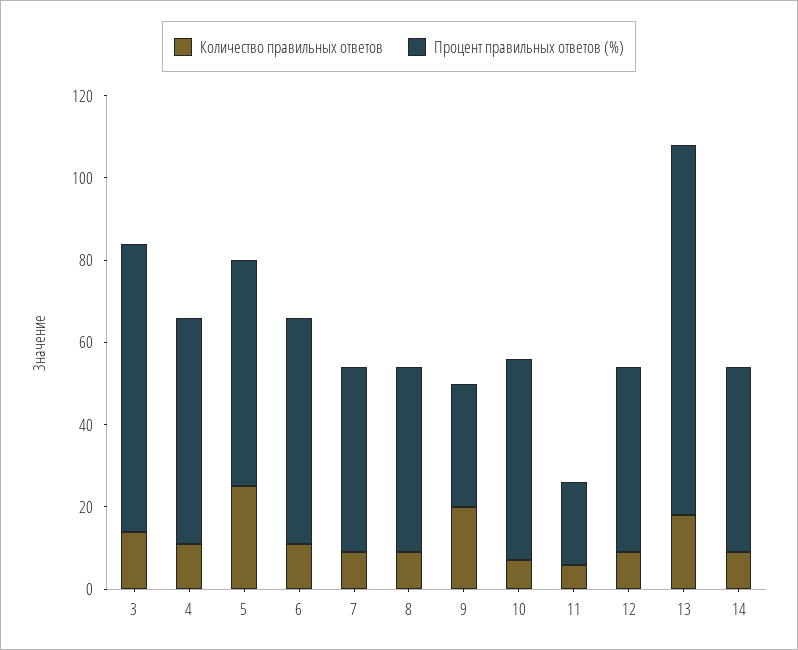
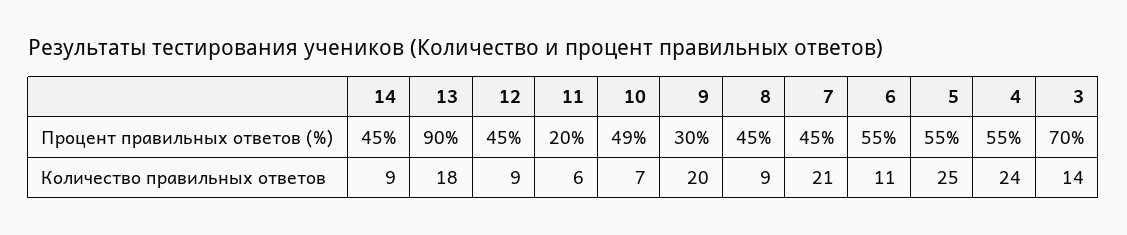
  {
    "Количество правильных ответов": {
      "3": 14,
-     "4": 10,
+     "4": 24,
      "5": 25,
      "6": 11,
-     "7": 10,
+     "7": 21,
      "8": 9,
      "9": 20,
      "10": 7,
      "11": 6,
      "12": 9,
      "13": 18,
      "14": 9
    },
    "Процент правильных ответов (%)": {
      "3": 70,
      "4": 55,
      "5": 55,
      "6": 55,
      "7": 45,
      "8": 45,
      "9": 30,
      "10": 49,
      "11": 20,
      "12": 45,
      "13": 90,
      "14": 45
    }
  }

